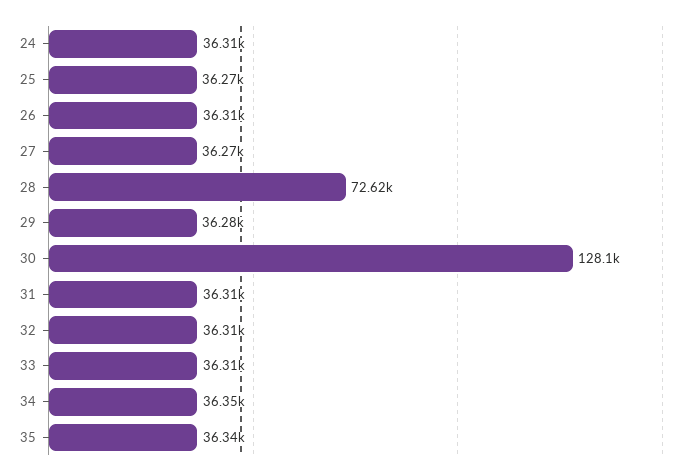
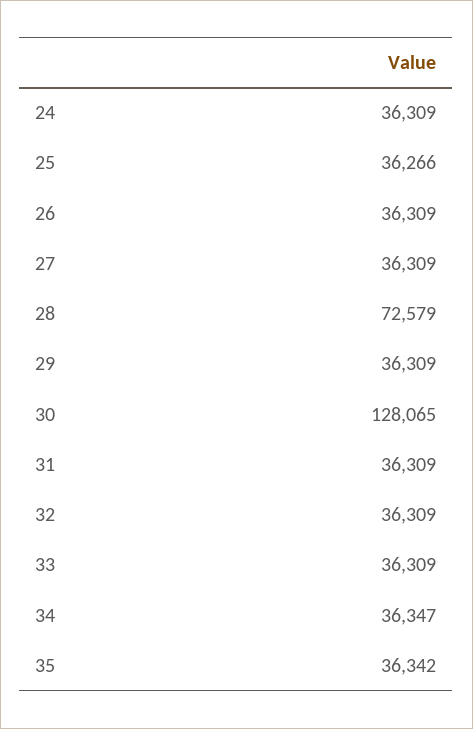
  {
    "24": 36309,
    "25": 36266,
    "26": 36309,
-   "27": 36270,
+   "27": 36309,
-   "28": 72620,
+   "28": 72579,
-   "29": 36280,
+   "29": 36309,
    "30": 128065,
    "31": 36309,
    "32": 36309,
    "33": 36309,
    "34": 36347,
    "35": 36342
  }

